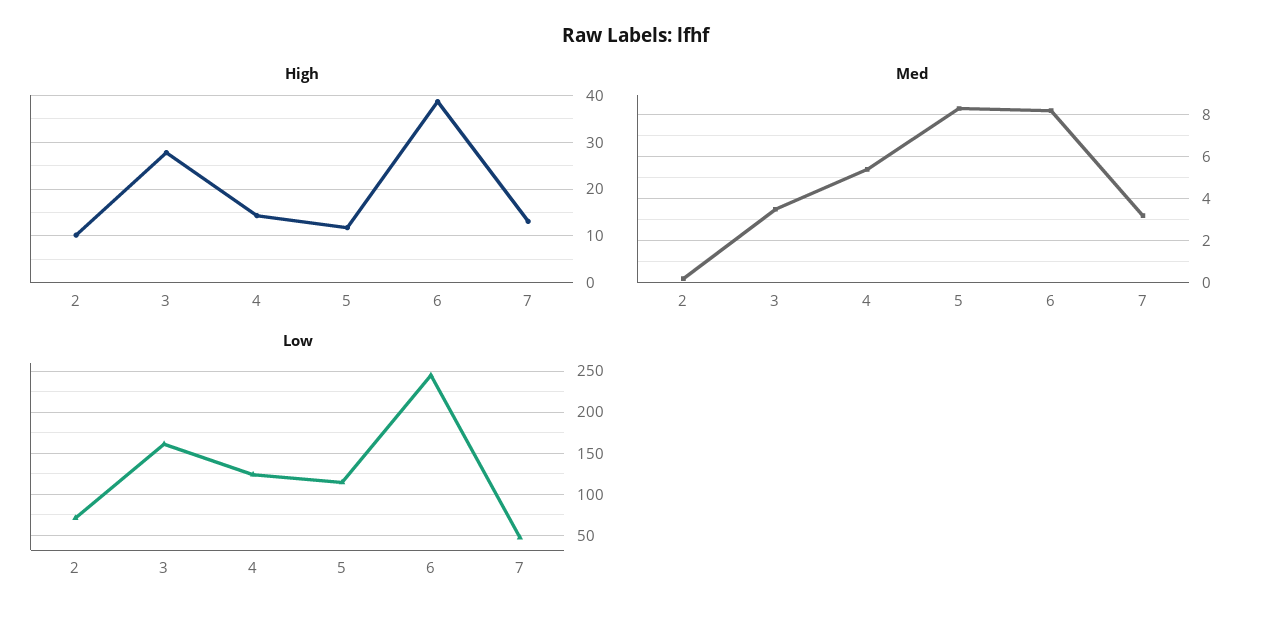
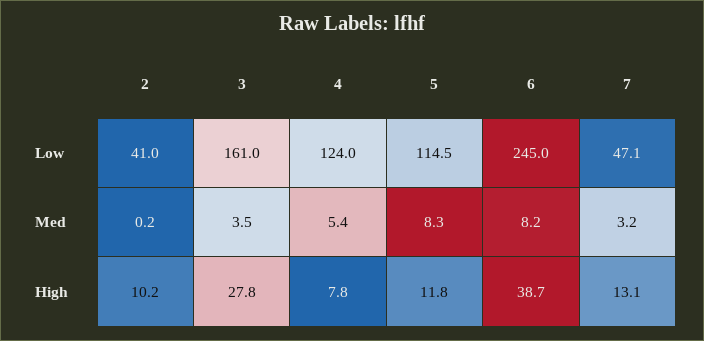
  {
    "High": {
      "2": 10.2,
      "3": 27.8,
-     "4": 14,
+     "4": 7.8,
      "5": 11.8,
      "6": 38.7,
      "7": 13.1
    },
    "Med": {
      "2": 0.2,
      "3": 3.5,
      "4": 5.4,
      "5": 8.3,
      "6": 8.2,
      "7": 3.2
    },
    "Low": {
-     "2": 70,
+     "2": 41,
      "3": 161,
      "4": 124,
      "5": 114.5,
      "6": 245,
      "7": 47.1
    }
  }

